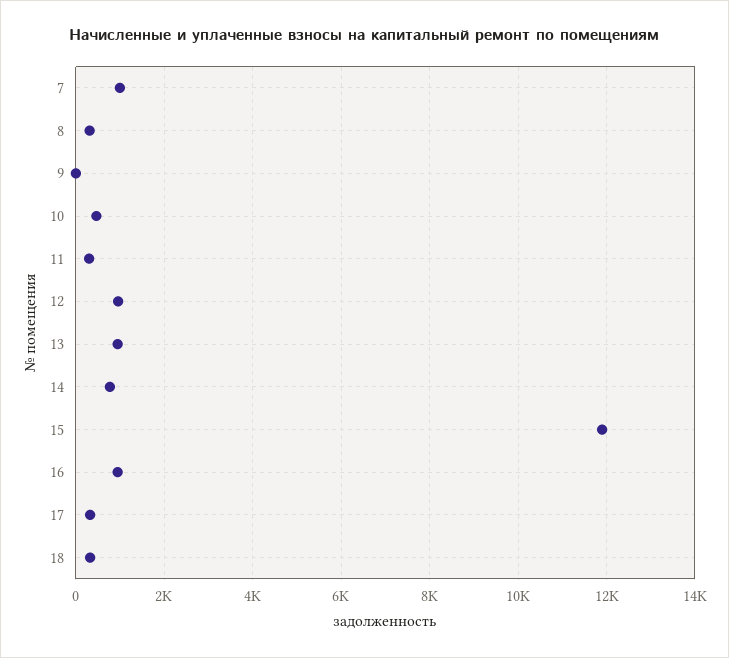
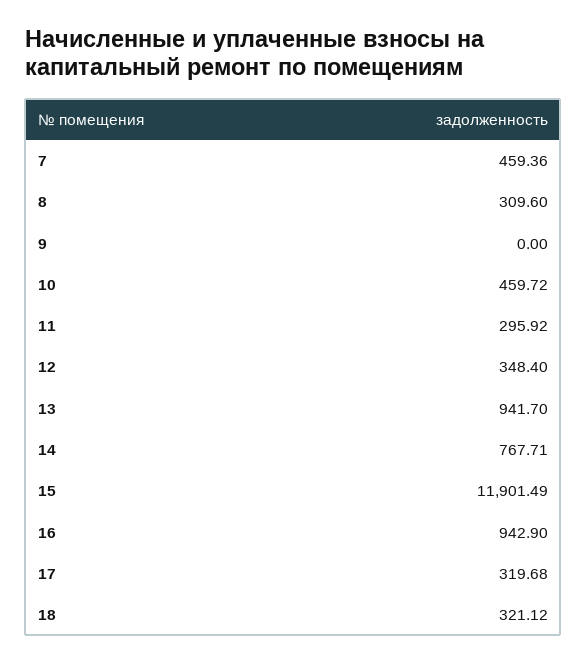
  {
-   "7": 1000,
+   "7": 459.36,
    "8": 309.6,
    "9": 0,
    "10": 459.72,
    "11": 295.92,
-   "12": 1000,
+   "12": 348.4,
    "13": 941.7,
    "14": 767.71,
    "15": 11901.49,
    "16": 942.9,
    "17": 319.68,
    "18": 321.12
  }

